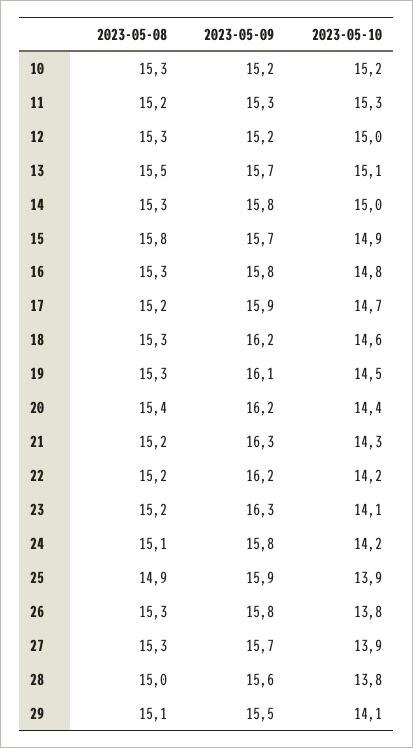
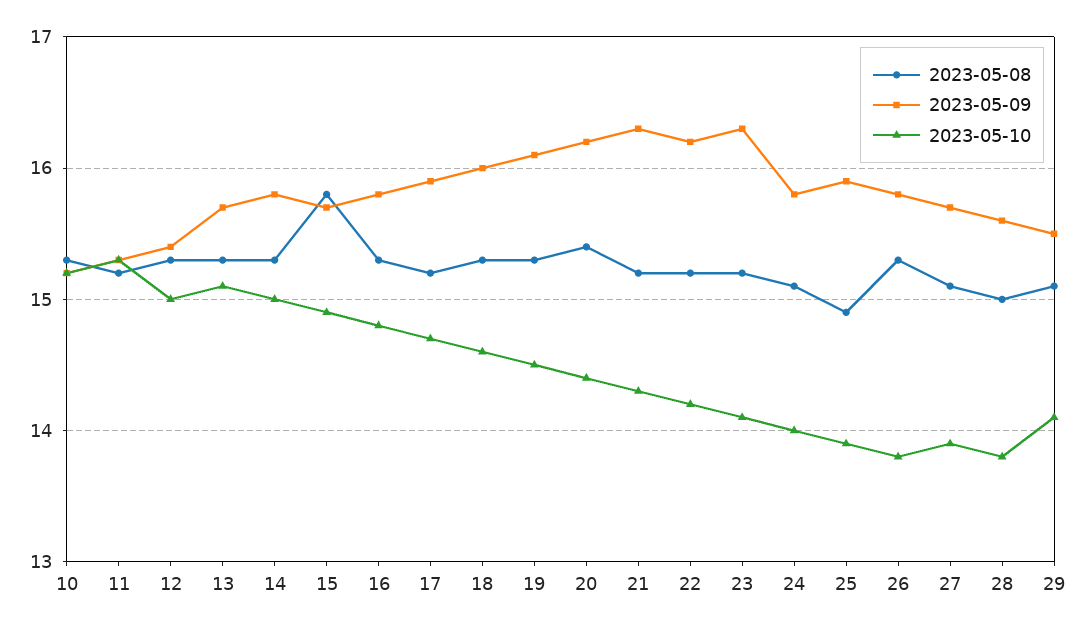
  {
    "2023-05-08": {
      "10": 15.3,
      "11": 15.2,
      "12": 15.3,
-     "13": 15.5,
+     "13": 15.3,
      "14": 15.3,
      "15": 15.8,
      "16": 15.3,
      "17": 15.2,
      "18": 15.3,
      "19": 15.3,
      "20": 15.4,
      "21": 15.2,
      "22": 15.2,
      "23": 15.2,
      "24": 15.1,
      "25": 14.9,
      "26": 15.3,
-     "27": 15.3,
+     "27": 15.1,
      "28": 15,
      "29": 15.1
    },
    "2023-05-09": {
      "10": 15.2,
      "11": 15.3,
-     "12": 15.2,
+     "12": 15.4,
      "13": 15.7,
      "14": 15.8,
      "15": 15.7,
      "16": 15.8,
      "17": 15.9,
-     "18": 16.2,
+     "18": 16,
      "19": 16.1,
      "20": 16.2,
      "21": 16.3,
      "22": 16.2,
      "23": 16.3,
      "24": 15.8,
      "25": 15.9,
      "26": 15.8,
      "27": 15.7,
      "28": 15.6,
      "29": 15.5
    },
    "2023-05-10": {
      "10": 15.2,
      "11": 15.3,
      "12": 15,
      "13": 15.1,
      "14": 15,
      "15": 14.9,
      "16": 14.8,
      "17": 14.7,
      "18": 14.6,
      "19": 14.5,
      "20": 14.4,
      "21": 14.3,
      "22": 14.2,
      "23": 14.1,
-     "24": 14.2,
+     "24": 14,
      "25": 13.9,
      "26": 13.8,
      "27": 13.9,
      "28": 13.8,
      "29": 14.1
    }
  }

